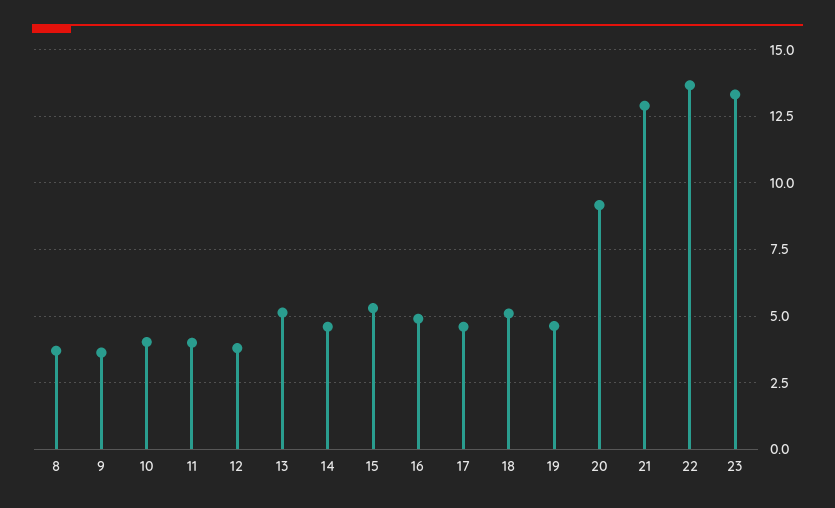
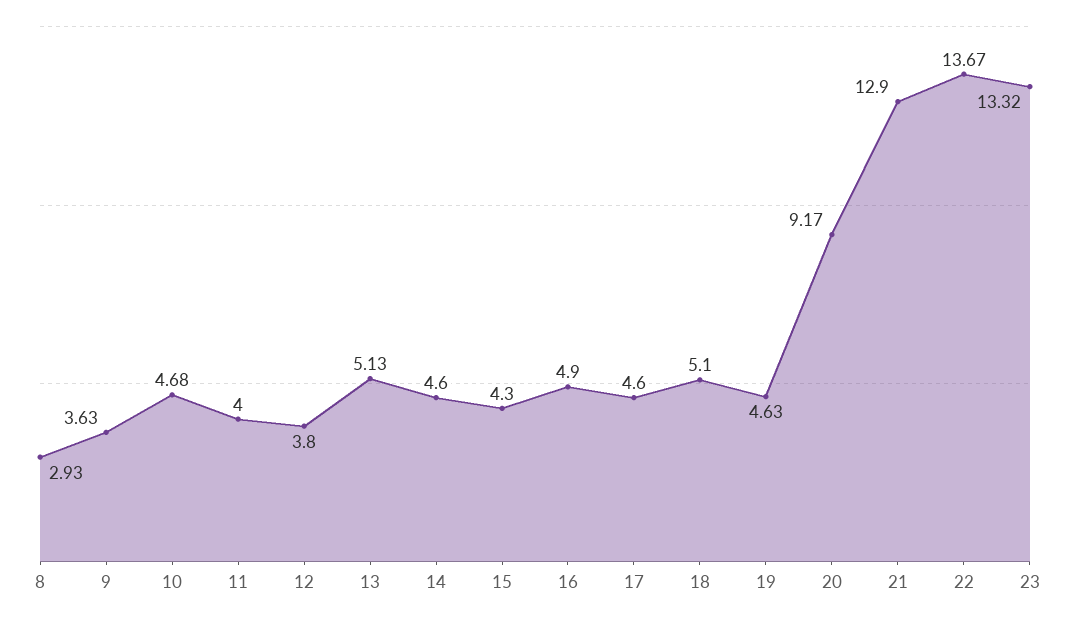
  {
-   "8": 3.75,
+   "8": 2.93,
    "9": 3.63,
-   "10": 4,
+   "10": 4.68,
    "11": 4,
    "12": 3.8,
    "13": 5.13,
    "14": 4.6,
-   "15": 5.25,
+   "15": 4.3,
    "16": 4.9,
    "17": 4.6,
    "18": 5.1,
    "19": 4.63,
    "20": 9.17,
    "21": 12.9,
    "22": 13.67,
    "23": 13.32
  }

